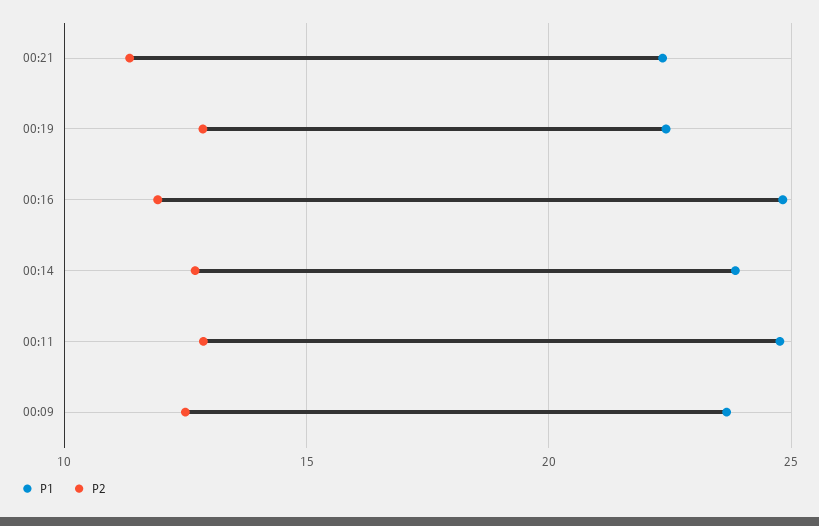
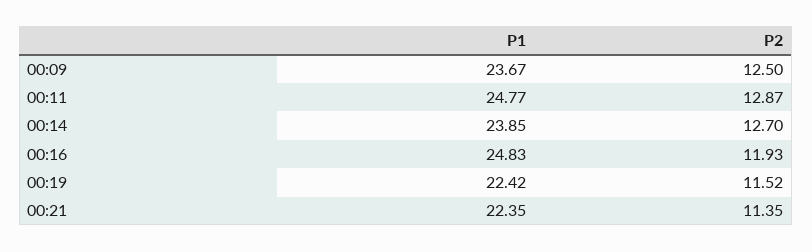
  {
    "P1": {
      "00:21": 22.35,
      "00:19": 22.42,
      "00:16": 24.83,
      "00:14": 23.85,
      "00:11": 24.77,
      "00:09": 23.67
    },
    "P2": {
      "00:21": 11.35,
-     "00:19": 13,
+     "00:19": 11.52,
      "00:16": 11.93,
      "00:14": 12.7,
      "00:11": 12.87,
      "00:09": 12.5
    }
  }

